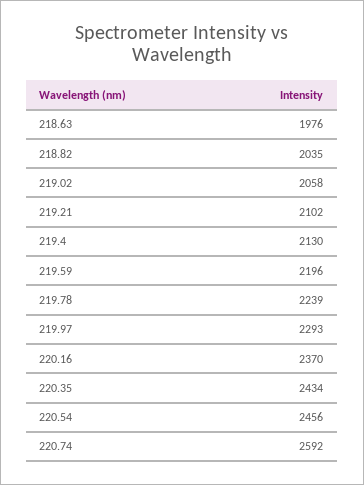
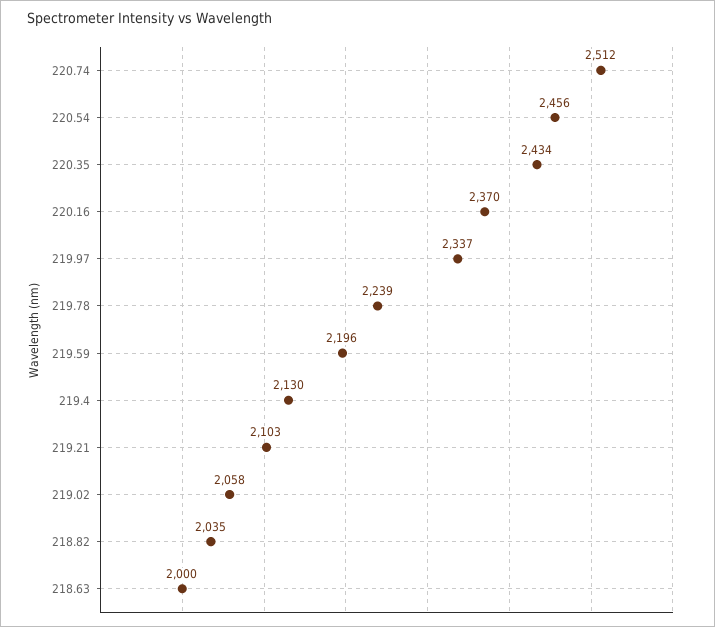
  {
-   "218.63": 1976,
+   "218.63": 2000,
    "218.82": 2035,
    "219.02": 2058,
-   "219.21": 2102,
+   "219.21": 2103,
    "219.4": 2130,
    "219.59": 2196,
    "219.78": 2239,
-   "219.97": 2293,
+   "219.97": 2337,
    "220.16": 2370,
    "220.35": 2434,
    "220.54": 2456,
-   "220.74": 2592
+   "220.74": 2512
  }

